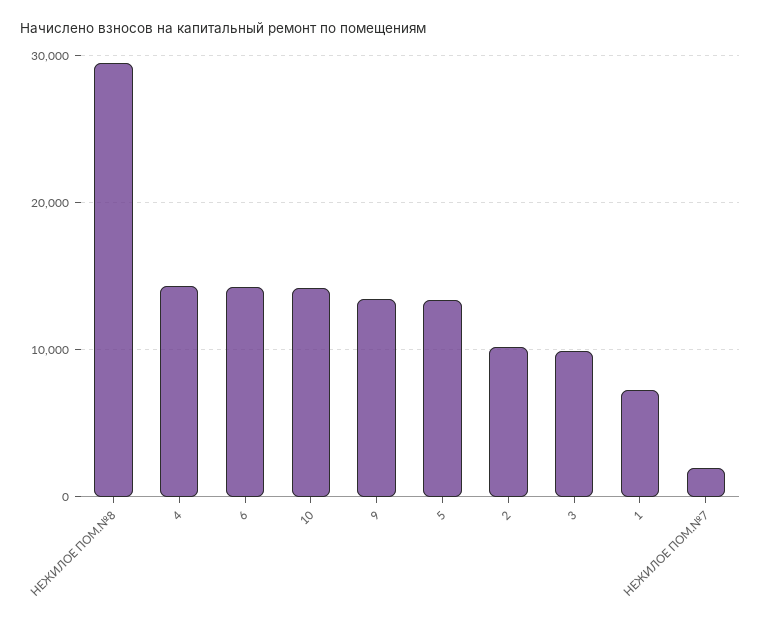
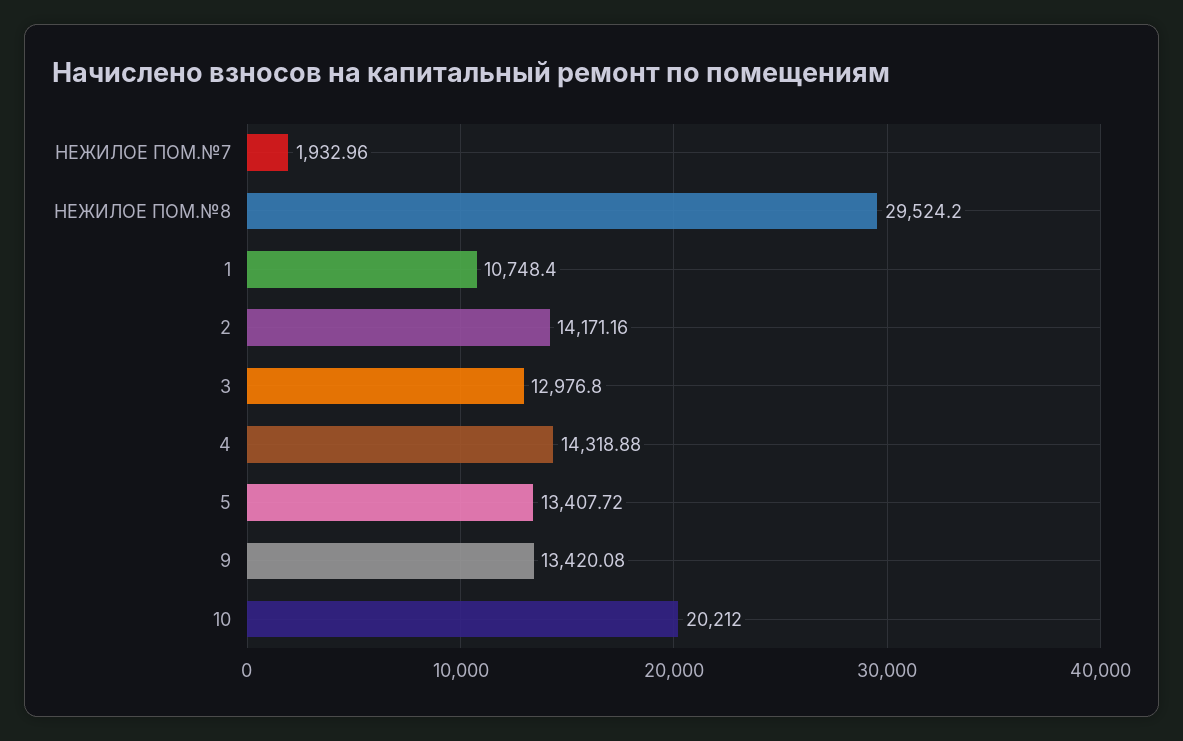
  {
    "НЕЖИЛОЕ ПОМ.№8": 29524.2,
    "4": 14318.88,
-   "6": 14000,
-   "10": 14000,
+   "10": 20212,
    "9": 13420.08,
    "5": 13407.72,
-   "2": 10000,
+   "2": 14171.16,
-   "3": 10000,
+   "3": 12976.8,
-   "1": 7000,
+   "1": 10748.4,
    "НЕЖИЛОЕ ПОМ.№7": 1932.96
  }

